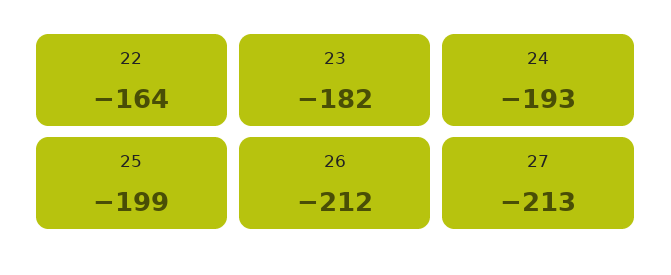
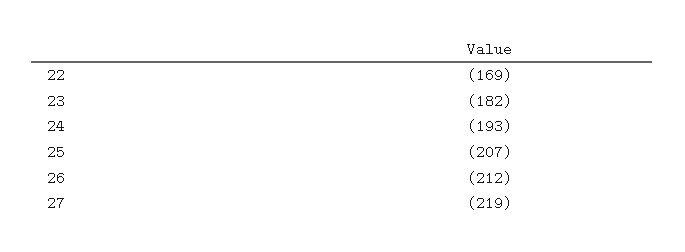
  {
-   "22": -164,
+   "22": -169,
    "23": -182,
    "24": -193,
-   "25": -199,
+   "25": -207,
    "26": -212,
-   "27": -213
+   "27": -219
  }

